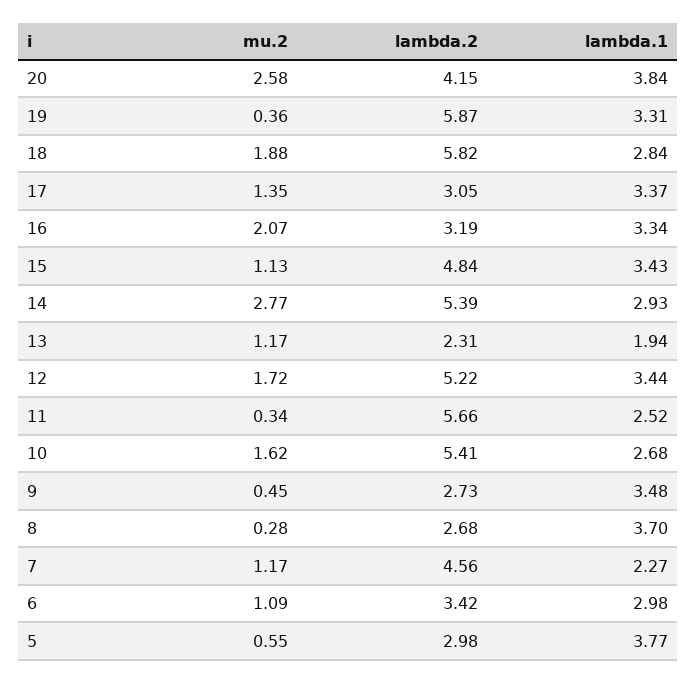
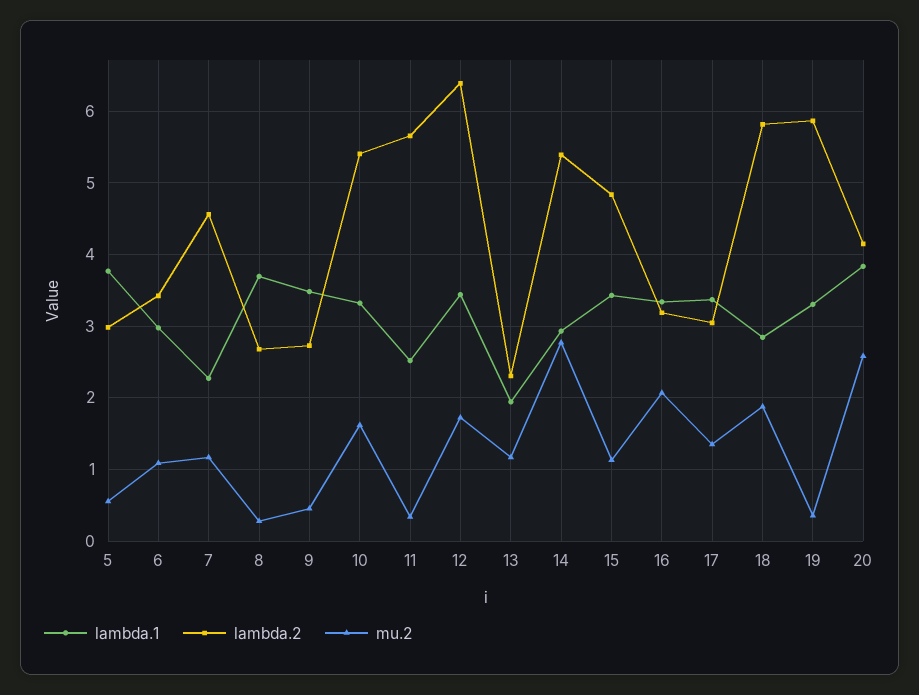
  {
    "mu.2": {
      "20": 2.58,
      "19": 0.36,
      "18": 1.88,
      "17": 1.35,
      "16": 2.07,
      "15": 1.13,
      "14": 2.77,
      "13": 1.17,
      "12": 1.72,
      "11": 0.34,
      "10": 1.62,
      "9": 0.45,
      "8": 0.28,
      "7": 1.17,
      "6": 1.09,
      "5": 0.55
    },
    "lambda.2": {
      "20": 4.15,
      "19": 5.87,
      "18": 5.82,
      "17": 3.05,
      "16": 3.19,
      "15": 4.84,
      "14": 5.39,
      "13": 2.31,
-     "12": 5.22,
+     "12": 6.4,
      "11": 5.66,
      "10": 5.41,
      "9": 2.73,
      "8": 2.68,
      "7": 4.56,
      "6": 3.42,
      "5": 2.98
    },
    "lambda.1": {
      "20": 3.84,
      "19": 3.31,
      "18": 2.84,
      "17": 3.37,
      "16": 3.34,
      "15": 3.43,
      "14": 2.93,
      "13": 1.94,
      "12": 3.44,
      "11": 2.52,
-     "10": 2.68,
+     "10": 3.3,
      "9": 3.48,
      "8": 3.7,
      "7": 2.27,
      "6": 2.98,
      "5": 3.77
    }
  }

